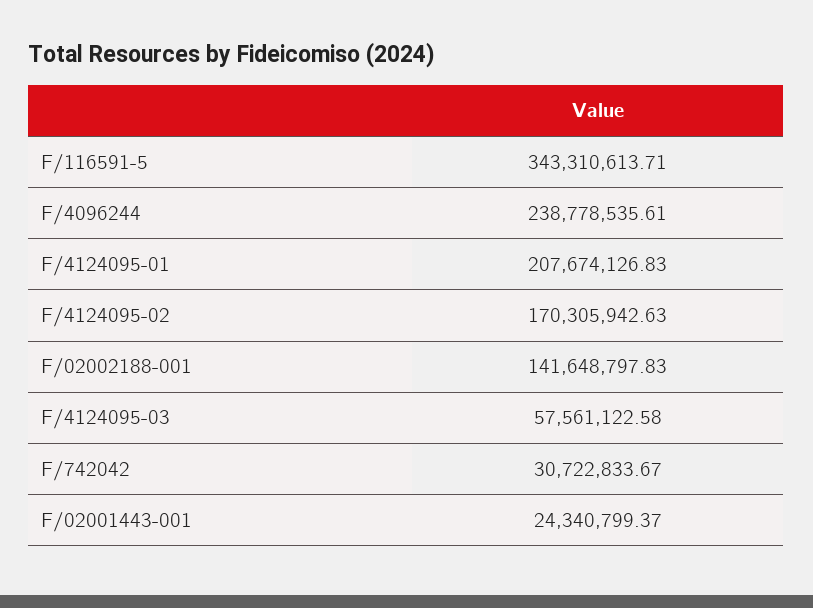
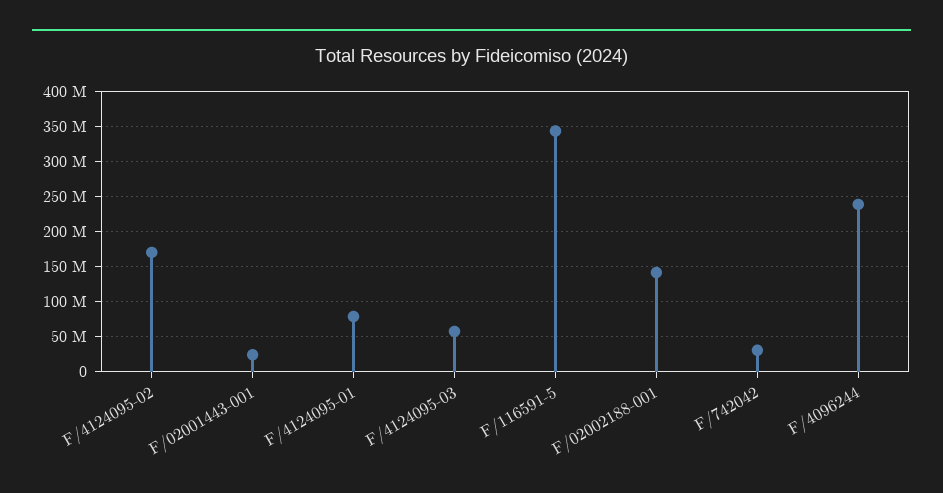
  {
    "F/116591-5": 343310613.71,
    "F/4096244": 238778535.61,
-   "F/4124095-01": 207674126.83,
+   "F/4124095-01": 80000000,
    "F/4124095-02": 170305942.63,
    "F/02002188-001": 141648797.83,
    "F/4124095-03": 57561122.58,
    "F/742042": 30722833.67,
    "F/02001443-001": 24340799.37
  }

